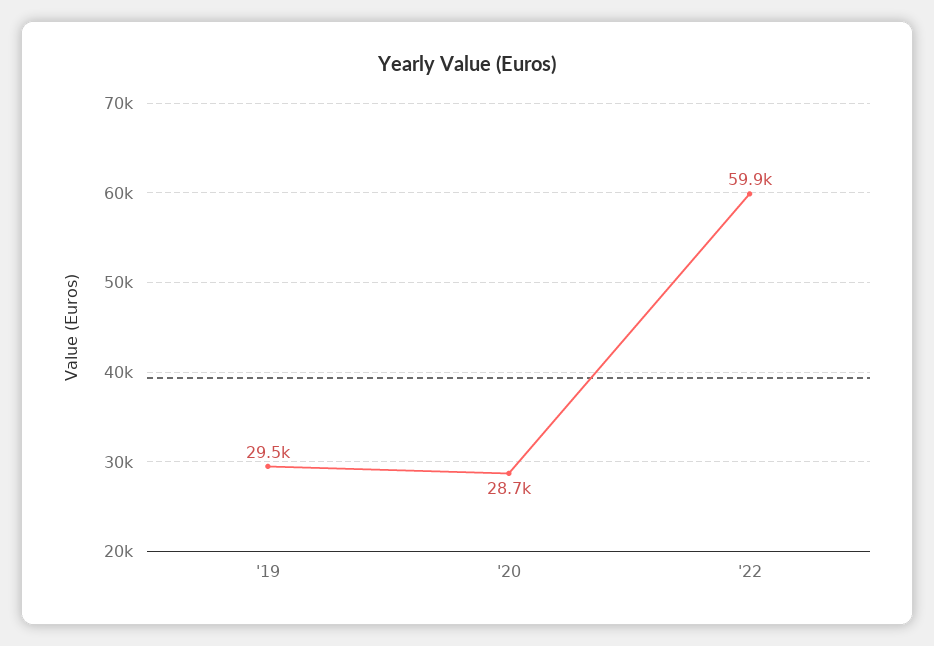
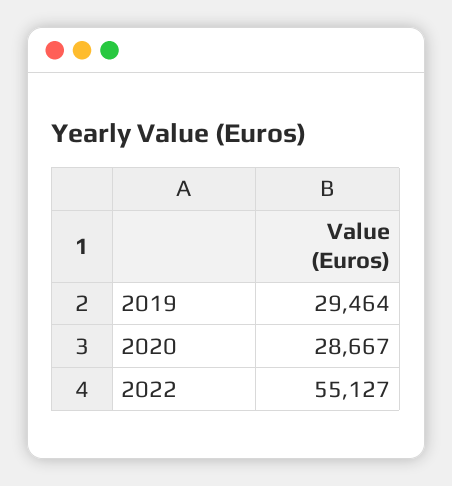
  {
    "'19": 29464,
    "'20": 28667,
-   "'22": 59900
+   "'22": 55127
  }

